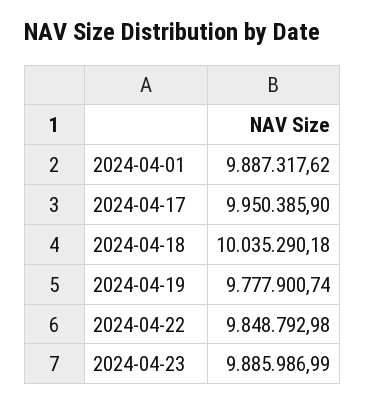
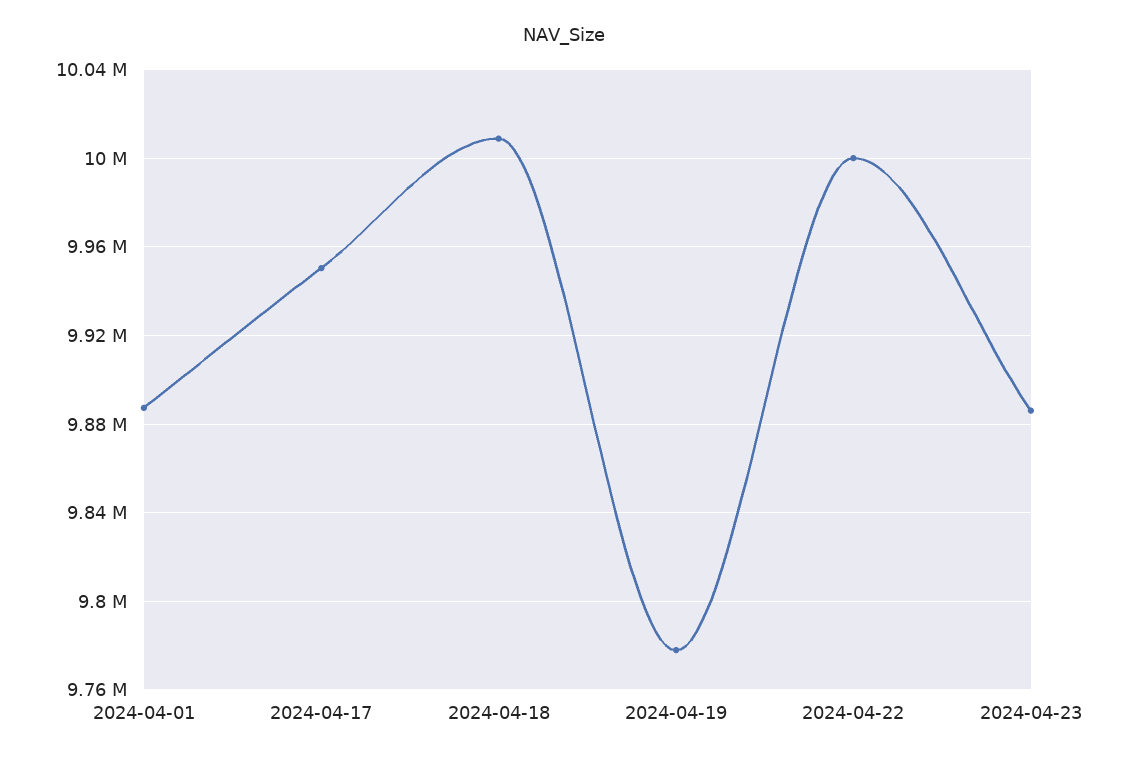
  {
    "2024-04-01": 9887317.62,
    "2024-04-17": 9950385.9,
-   "2024-04-18": 10035290.18,
+   "2024-04-18": 10010000,
    "2024-04-19": 9777900.74,
-   "2024-04-22": 9848792.98,
+   "2024-04-22": 10000000,
    "2024-04-23": 9885986.99
  }

